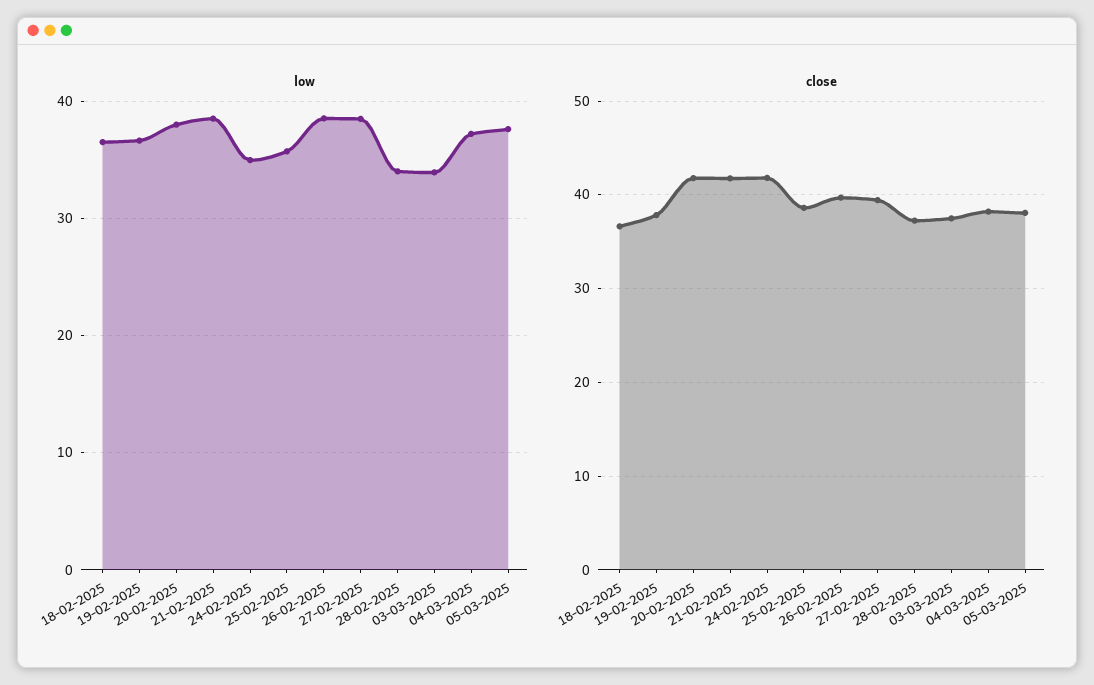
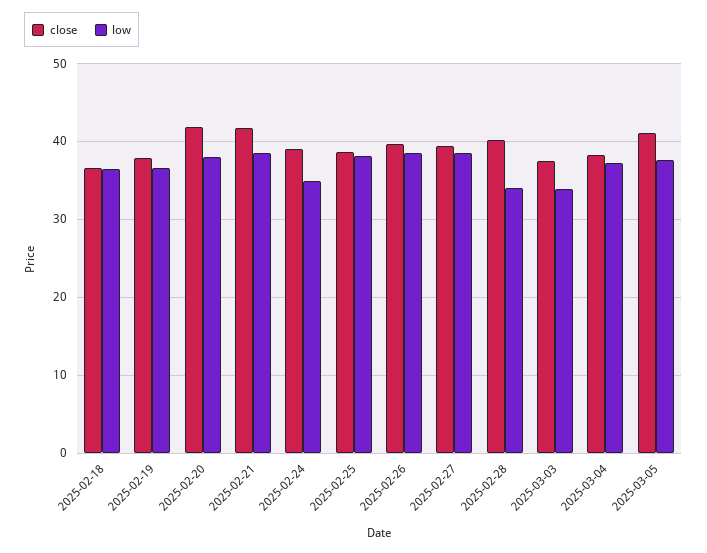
  {
    "low": {
      "18-02-2025": 37,
      "19-02-2025": 37,
      "20-02-2025": 38,
      "21-02-2025": 39,
      "24-02-2025": 35,
-     "25-02-2025": 36,
+     "25-02-2025": 38,
      "26-02-2025": 39,
      "27-02-2025": 38,
      "28-02-2025": 34,
      "03-03-2025": 34,
      "04-03-2025": 37,
      "05-03-2025": 38
    },
    "close": {
      "18-02-2025": 37,
      "19-02-2025": 38,
      "20-02-2025": 42,
      "21-02-2025": 42,
-     "24-02-2025": 42,
+     "24-02-2025": 39,
      "25-02-2025": 39,
      "26-02-2025": 40,
      "27-02-2025": 39,
-     "28-02-2025": 37,
+     "28-02-2025": 40,
      "03-03-2025": 38,
      "04-03-2025": 38,
-     "05-03-2025": 38
+     "05-03-2025": 41
    }
  }

